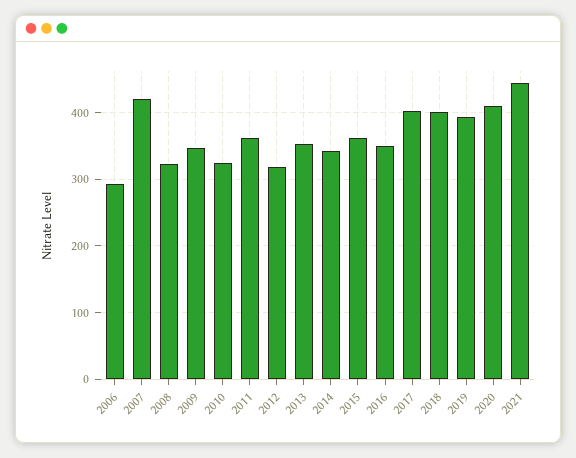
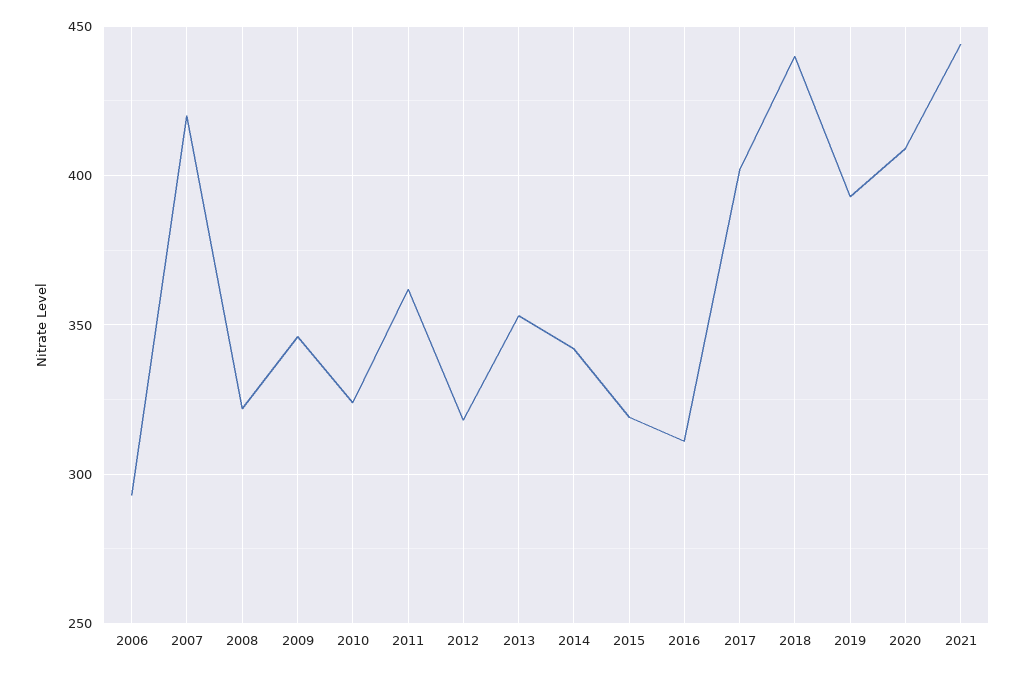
  {
    "2006": 295,
    "2007": 420,
    "2008": 320,
    "2009": 345,
    "2010": 325,
    "2011": 360,
    "2012": 320,
    "2013": 355,
    "2014": 340,
-   "2015": 360,
+   "2015": 320,
-   "2016": 350,
+   "2016": 310,
    "2017": 400,
-   "2018": 400,
+   "2018": 440,
    "2019": 395,
    "2020": 410,
    "2021": 445
  }

